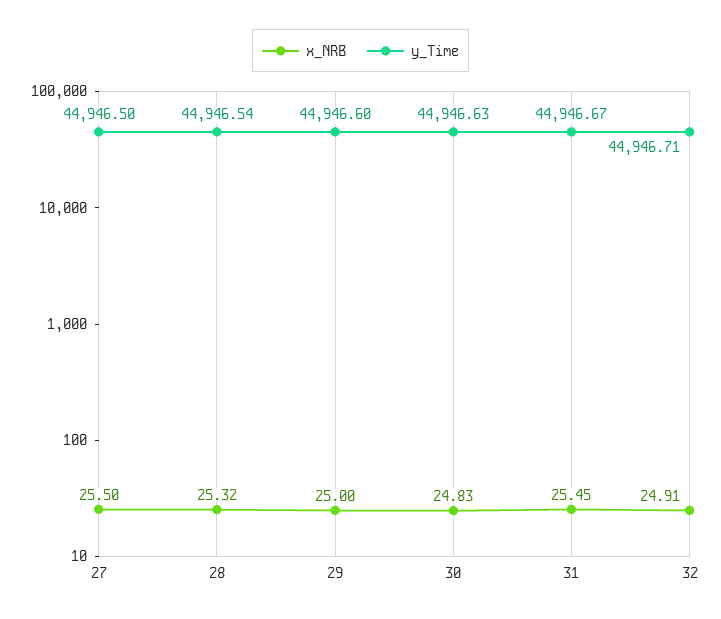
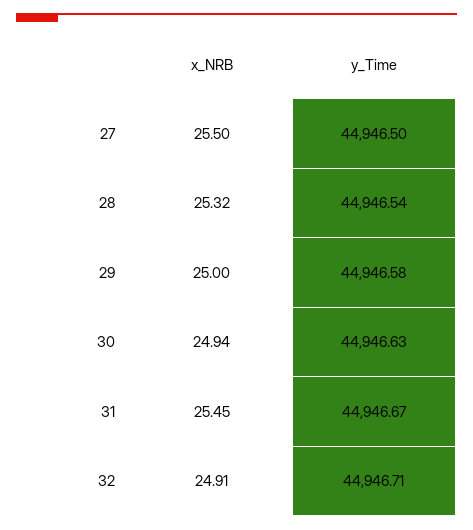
  {
    "x_NRB": {
      "27": 25.5,
      "28": 25.32,
      "29": 25,
-     "30": 24.83,
+     "30": 24.94,
      "31": 25.45,
      "32": 24.91
    },
    "y_Time": {
      "27": 44946.5,
      "28": 44946.54,
-     "29": 44946.6,
+     "29": 44946.58,
      "30": 44946.63,
      "31": 44946.67,
      "32": 44946.71
    }
  }

